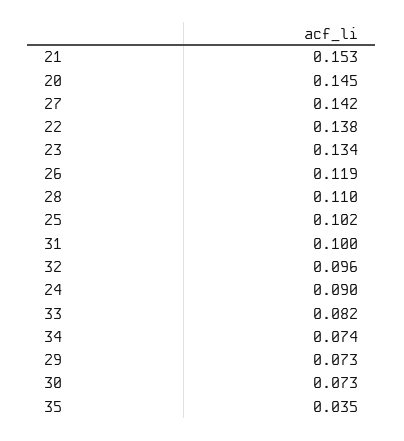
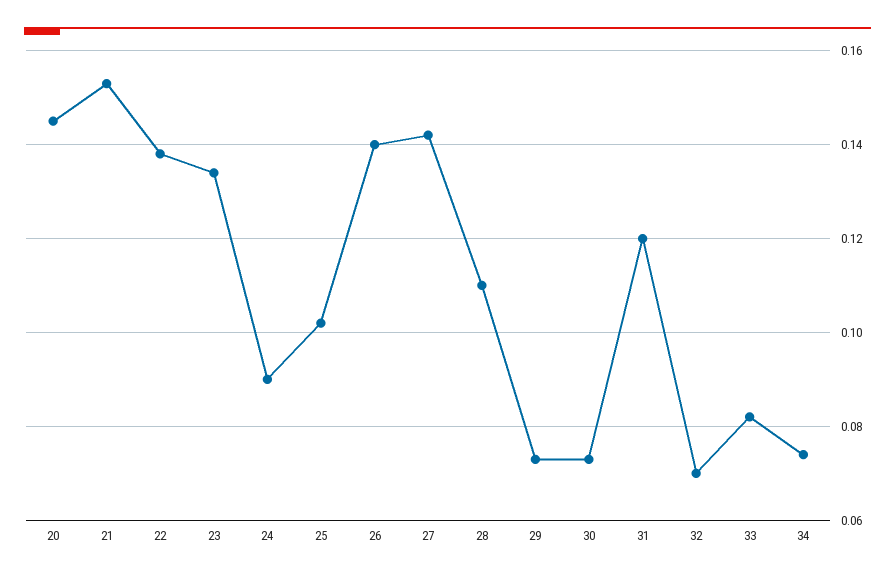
  {
    "21": 0.153,
    "20": 0.145,
    "27": 0.142,
    "22": 0.138,
    "23": 0.134,
-   "26": 0.119,
+   "26": 0.14,
    "28": 0.11,
    "25": 0.102,
-   "31": 0.1,
+   "31": 0.12,
-   "32": 0.096,
+   "32": 0.07,
    "24": 0.09,
    "33": 0.082,
    "34": 0.074,
    "29": 0.073,
-   "30": 0.073,
+   "30": 0.073
-   "35": 0.035
  }

